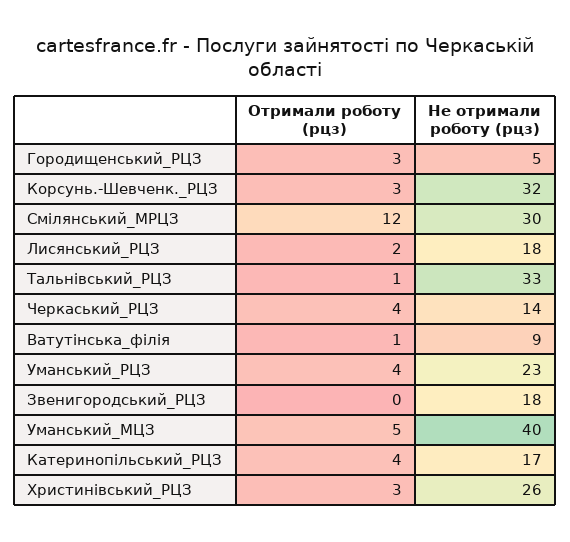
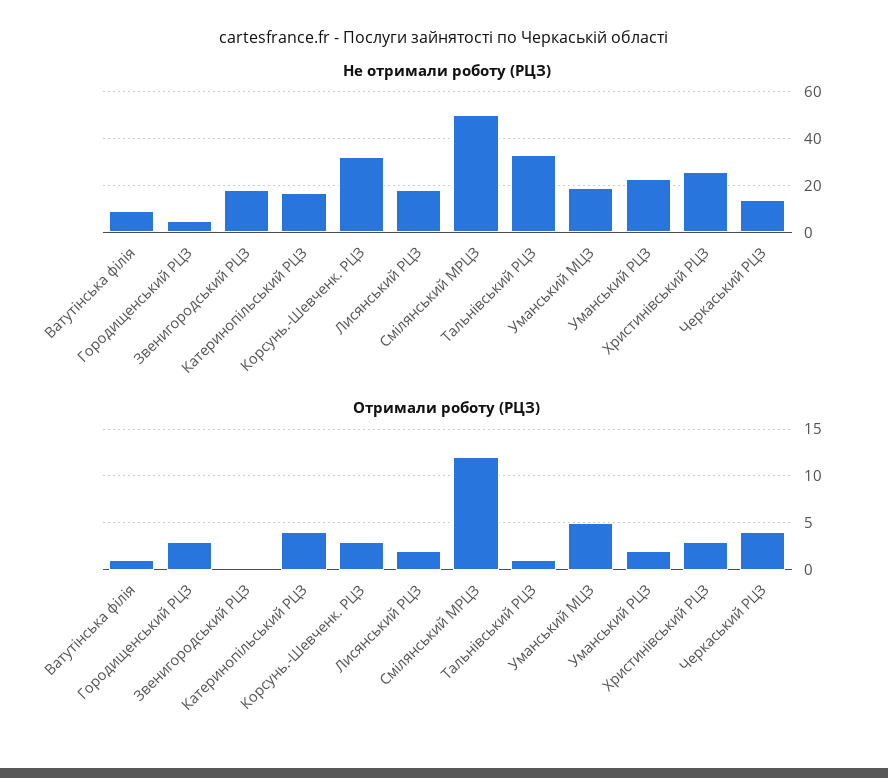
  {
    "Отримали роботу (рцз)": {
      "Городищенський_РЦЗ": 3,
      "Корсунь.-Шевченк._РЦЗ": 3,
      "Смілянський_МРЦЗ": 12,
      "Лисянський_РЦЗ": 2,
      "Тальнівський_РЦЗ": 1,
      "Черкаський_РЦЗ": 4,
      "Ватутінська_філія": 1,
-     "Уманський_РЦЗ": 4,
+     "Уманський_РЦЗ": 2,
      "Звенигородський_РЦЗ": 0,
      "Уманський_МЦЗ": 5,
      "Катеринопільський_РЦЗ": 4,
      "Христинівський_РЦЗ": 3
    },
    "Не отримали роботу (рцз)": {
      "Городищенський_РЦЗ": 5,
      "Корсунь.-Шевченк._РЦЗ": 32,
-     "Смілянський_МРЦЗ": 30,
+     "Смілянський_МРЦЗ": 50,
      "Лисянський_РЦЗ": 18,
      "Тальнівський_РЦЗ": 33,
      "Черкаський_РЦЗ": 14,
      "Ватутінська_філія": 9,
      "Уманський_РЦЗ": 23,
      "Звенигородський_РЦЗ": 18,
-     "Уманський_МЦЗ": 40,
+     "Уманський_МЦЗ": 20,
      "Катеринопільський_РЦЗ": 17,
      "Христинівський_РЦЗ": 26
    }
  }

